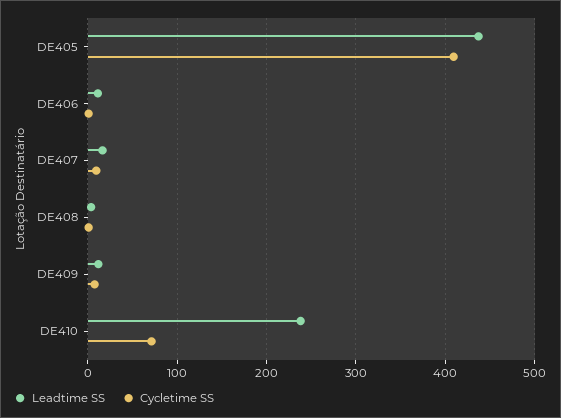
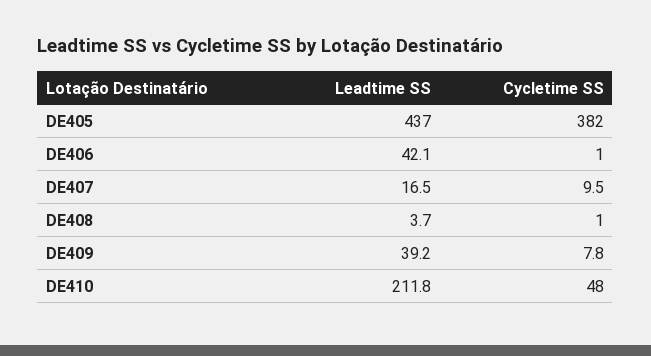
  {
    "Leadtime SS": {
      "DE405": 437,
-     "DE406": 10,
+     "DE406": 42.1,
      "DE407": 16.5,
      "DE408": 3.7,
-     "DE409": 10,
+     "DE409": 39.2,
-     "DE410": 240
+     "DE410": 211.8
    },
    "Cycletime SS": {
-     "DE405": 410,
+     "DE405": 382,
      "DE406": 1,
      "DE407": 9.5,
      "DE408": 1,
      "DE409": 7.8,
-     "DE410": 70
+     "DE410": 48
    }
  }

